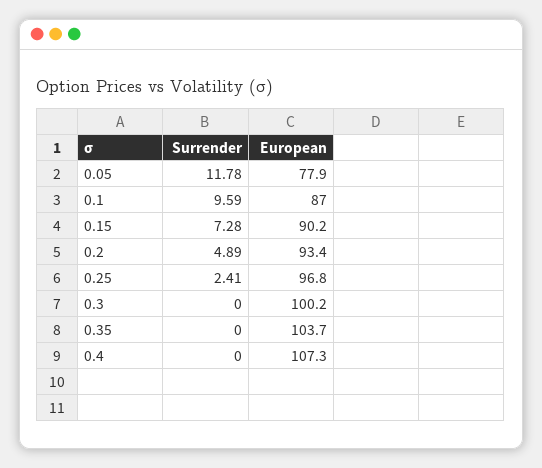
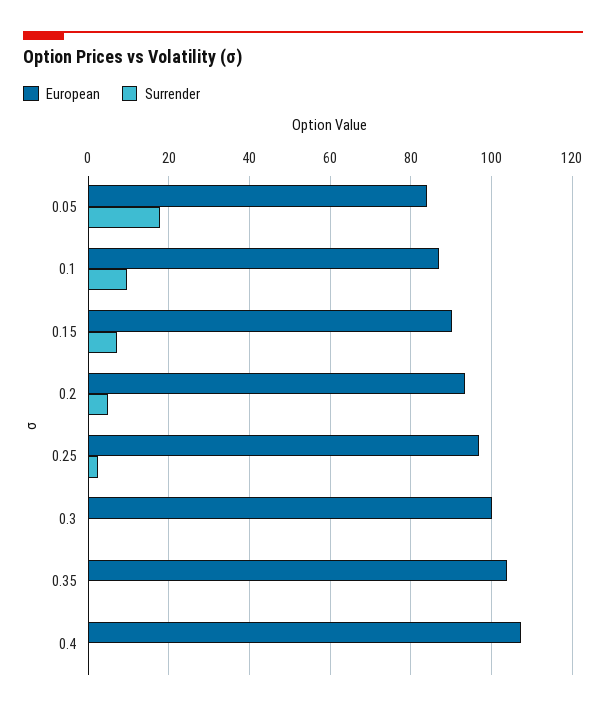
  {
    "Surrender": {
-     "0.05": 11.78,
+     "0.05": 18,
      "0.1": 9.59,
      "0.15": 7.28,
      "0.2": 4.89,
      "0.25": 2.41,
      "0.3": 0,
      "0.35": 0,
      "0.4": 0
    },
    "European": {
-     "0.05": 77.9,
+     "0.05": 84,
      "0.1": 87,
      "0.15": 90.2,
      "0.2": 93.4,
      "0.25": 96.8,
      "0.3": 100.2,
      "0.35": 103.7,
      "0.4": 107.3
    }
  }

